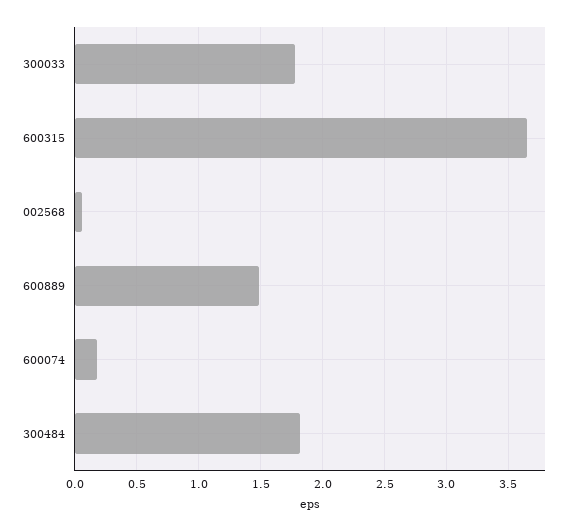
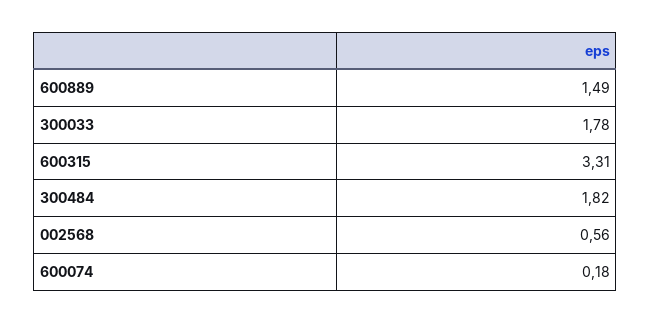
  {
    "300033": 1.78,
-   "600315": 3.65,
+   "600315": 3.31,
-   "002568": 0.05,
+   "002568": 0.56,
    "600889": 1.49,
    "600074": 0.18,
    "300484": 1.82
  }

